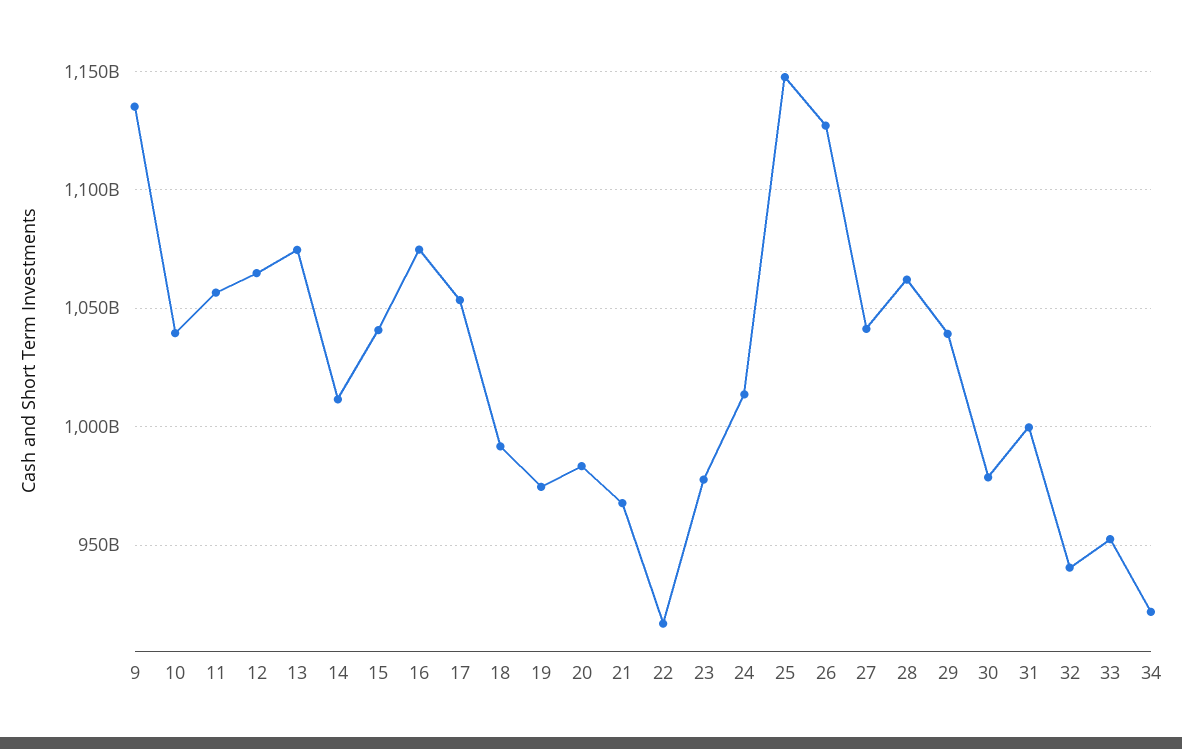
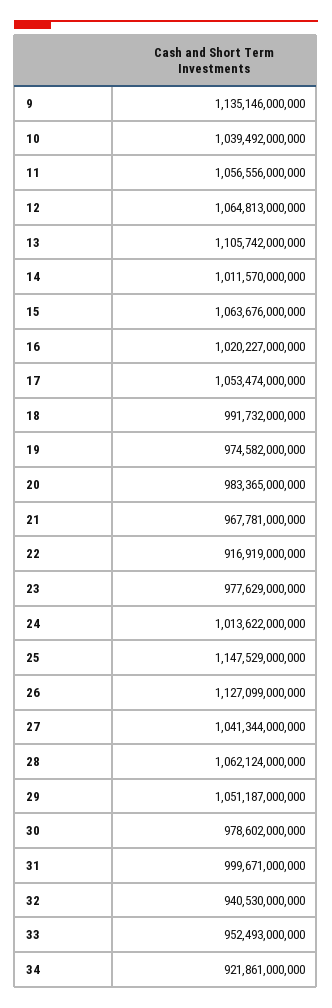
  {
    "9": 1135146000000,
    "10": 1039492000000,
    "11": 1056556000000,
    "12": 1064813000000,
-   "13": 1075000000000,
+   "13": 1105742000000,
    "14": 1011570000000,
-   "15": 1040000000000,
+   "15": 1063676000000,
-   "16": 1075000000000,
+   "16": 1020227000000,
    "17": 1053474000000,
    "18": 991732000000,
    "19": 974582000000,
    "20": 983365000000,
    "21": 967781000000,
    "22": 916919000000,
    "23": 977629000000,
    "24": 1013622000000,
    "25": 1147529000000,
    "26": 1127099000000,
    "27": 1041344000000,
    "28": 1062124000000,
-   "29": 1040000000000,
+   "29": 1051187000000,
    "30": 978602000000,
    "31": 999671000000,
    "32": 940530000000,
    "33": 952493000000,
    "34": 921861000000
  }

